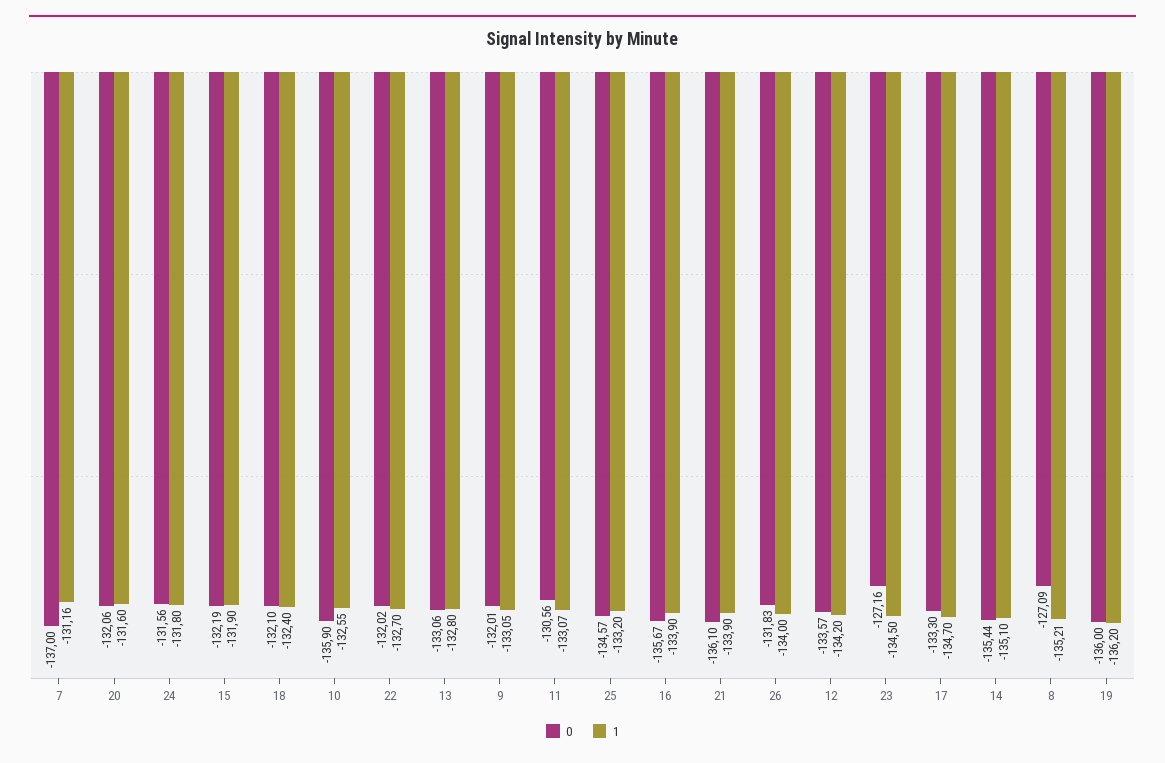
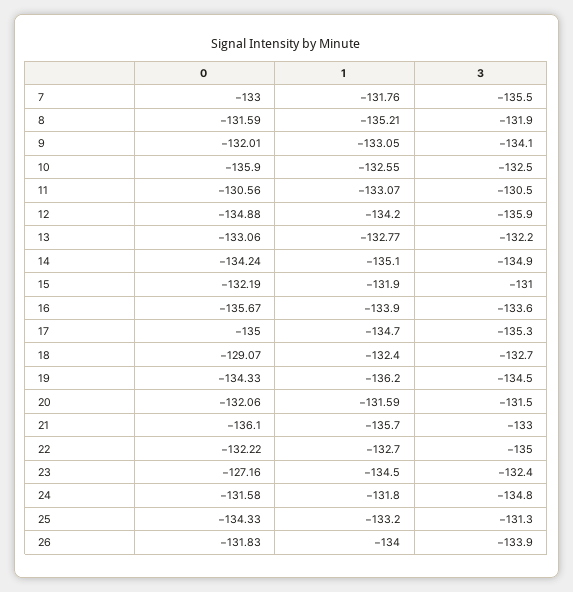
  {
    "0": {
-     "7": -137,
+     "7": -133,
      "20": -132.06,
-     "24": -131.56,
+     "24": -131.58,
      "15": -132.19,
-     "18": -132.1,
+     "18": -129.07,
      "10": -135.9,
-     "22": -132.02,
+     "22": -132.22,
      "13": -133.06,
      "9": -132.01,
      "11": -130.56,
-     "25": -134.57,
+     "25": -134.33,
      "16": -135.67,
      "21": -136.1,
      "26": -131.83,
-     "12": -133.57,
+     "12": -134.88,
      "23": -127.16,
-     "17": -133.3,
+     "17": -135,
-     "14": -135.44,
+     "14": -134.24,
-     "8": -127.09,
+     "8": -131.59,
-     "19": -136
+     "19": -134.33
    },
    "1": {
-     "7": -131.16,
+     "7": -131.76,
-     "20": -131.6,
+     "20": -131.59,
      "24": -131.8,
      "15": -131.9,
      "18": -132.4,
      "10": -132.55,
      "22": -132.7,
-     "13": -132.8,
+     "13": -132.77,
      "9": -133.05,
      "11": -133.07,
      "25": -133.2,
      "16": -133.9,
-     "21": -133.9,
+     "21": -135.7,
      "26": -134,
      "12": -134.2,
      "23": -134.5,
      "17": -134.7,
      "14": -135.1,
      "8": -135.21,
      "19": -136.2
-   }
+   },
+   "3": {
+     "7": -135.5,
+     "8": -131.9,
+     "9": -134.1,
+     "10": -132.5,
+     "11": -130.5,
+     "12": -135.9,
+     "13": -132.2,
+     "14": -134.9,
+     "15": -131,
+     "16": -133.6,
+     "17": -135.3,
+     "18": -132.7,
+     "19": -134.5,
+     "20": -131.5,
+     "21": -133,
+     "22": -135,
+     "23": -132.4,
+     "24": -134.8,
+     "25": -131.3,
+     "26": -133.9
+   }
  }

